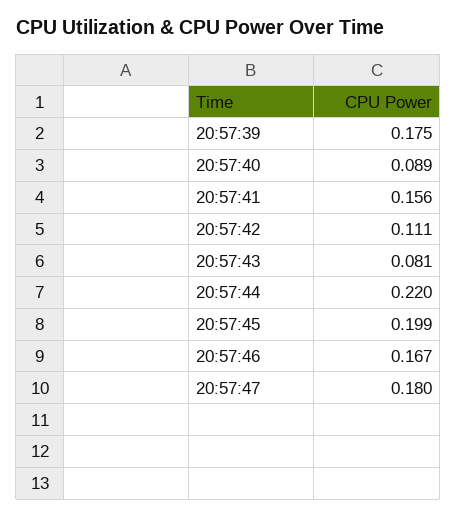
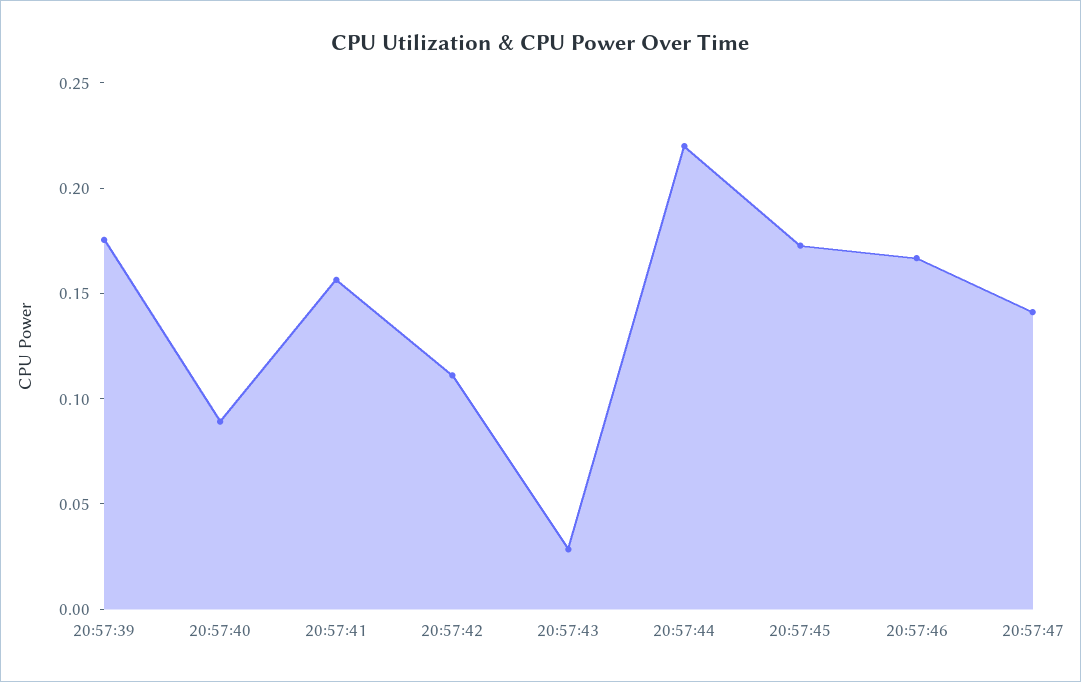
  {
    "20:57:39": 0.175,
    "20:57:40": 0.089,
    "20:57:41": 0.156,
    "20:57:42": 0.111,
-   "20:57:43": 0.081,
+   "20:57:43": 0.03,
    "20:57:44": 0.22,
-   "20:57:45": 0.199,
+   "20:57:45": 0.17,
    "20:57:46": 0.167,
-   "20:57:47": 0.18
+   "20:57:47": 0.14
  }

